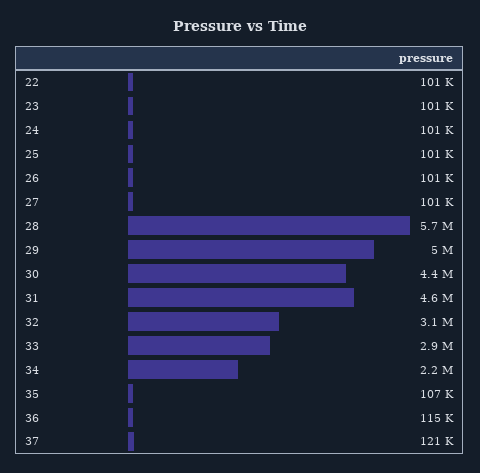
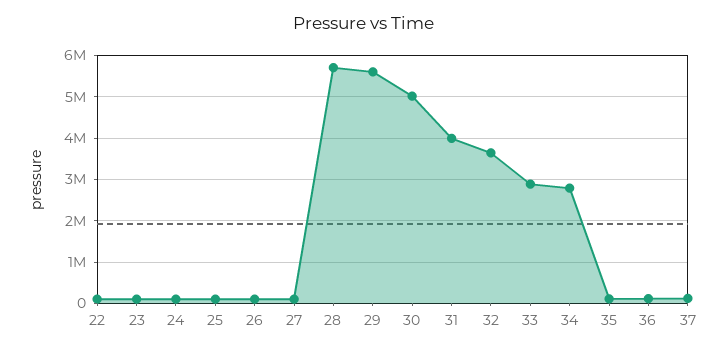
  {
    "22": 101000,
    "23": 101000,
    "24": 101000,
    "25": 101000,
    "26": 101000,
    "27": 101000,
    "28": 5700000,
-   "29": 5000000,
+   "29": 5600000,
-   "30": 4400000,
+   "30": 5000000,
-   "31": 4600000,
+   "31": 4000000,
-   "32": 3100000,
+   "32": 3600000,
    "33": 2900000,
-   "34": 2200000,
+   "34": 2800000,
    "35": 107000,
    "36": 115000,
    "37": 121000
  }

